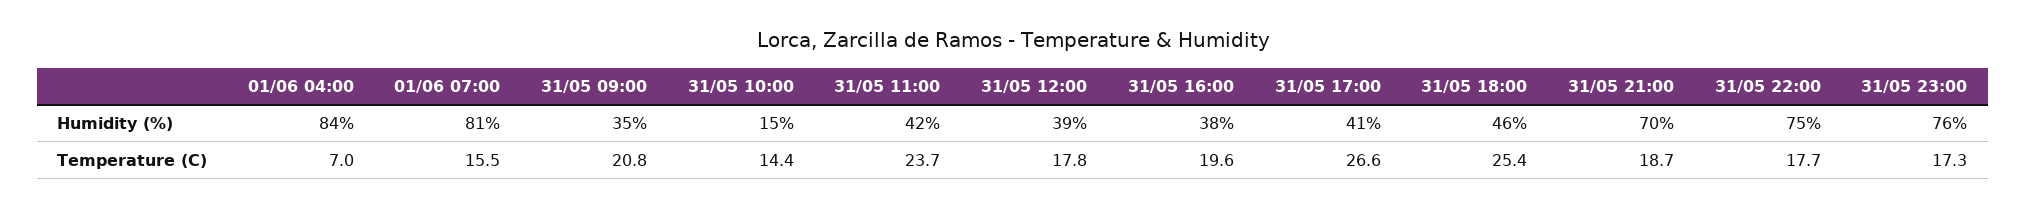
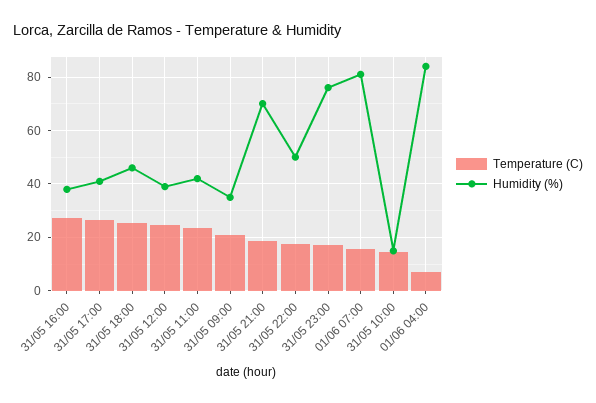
  {
    "Humidity (%)": {
      "01/06 04:00": 84,
      "01/06 07:00": 81,
      "31/05 09:00": 35,
      "31/05 10:00": 15,
      "31/05 11:00": 42,
      "31/05 12:00": 39,
      "31/05 16:00": 38,
      "31/05 17:00": 41,
      "31/05 18:00": 46,
      "31/05 21:00": 70,
-     "31/05 22:00": 75,
+     "31/05 22:00": 50,
      "31/05 23:00": 76
    },
    "Temperature (C)": {
      "01/06 04:00": 7,
      "01/06 07:00": 15.5,
      "31/05 09:00": 20.8,
      "31/05 10:00": 14.4,
      "31/05 11:00": 23.7,
-     "31/05 12:00": 17.8,
+     "31/05 12:00": 25,
-     "31/05 16:00": 19.6,
+     "31/05 16:00": 27.5,
      "31/05 17:00": 26.6,
      "31/05 18:00": 25.4,
      "31/05 21:00": 18.7,
      "31/05 22:00": 17.7,
      "31/05 23:00": 17.3
    }
  }

